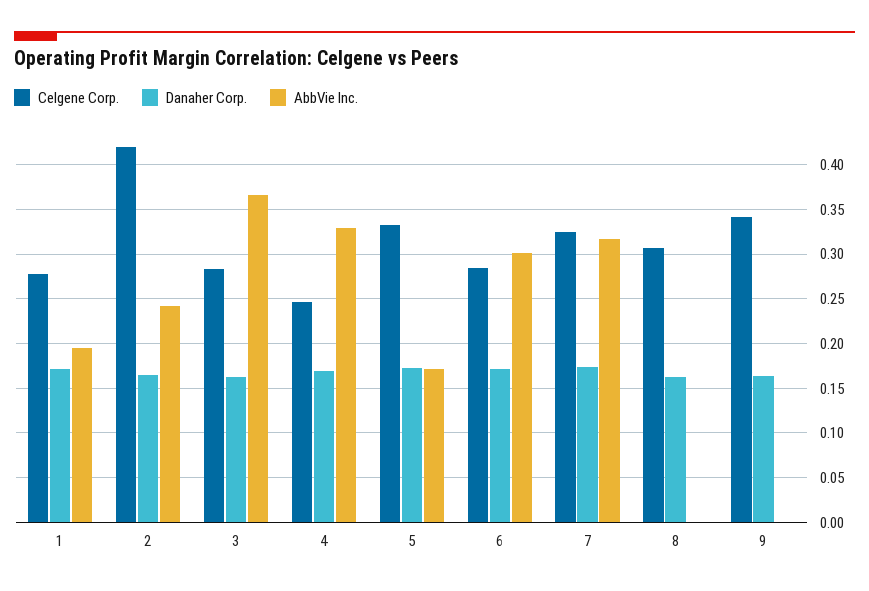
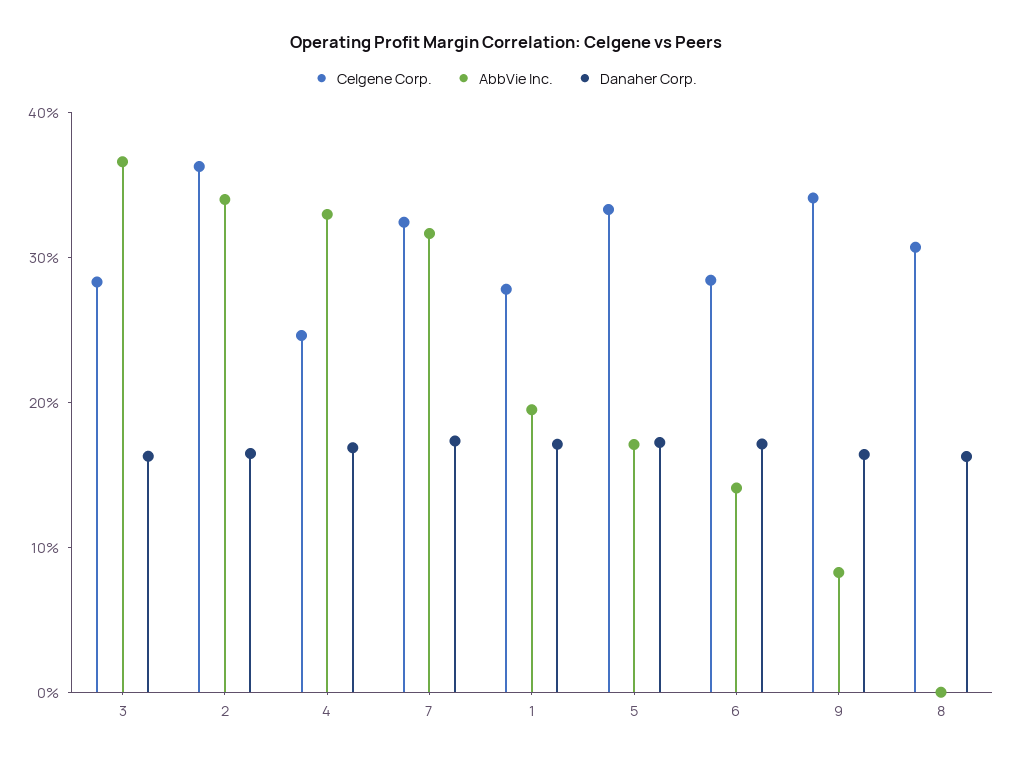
  {
    "Celgene Corp.": {
      "1": 0.28,
-     "2": 0.42,
+     "2": 0.36,
      "3": 0.28,
      "4": 0.25,
      "5": 0.33,
      "6": 0.28,
      "7": 0.32,
      "8": 0.31,
      "9": 0.34
    },
    "Danaher Corp.": {
      "1": 0.17,
      "2": 0.16,
      "3": 0.16,
      "4": 0.17,
      "5": 0.17,
      "6": 0.17,
      "7": 0.17,
      "8": 0.16,
      "9": 0.16
    },
    "AbbVie Inc.": {
      "1": 0.19,
-     "2": 0.24,
+     "2": 0.34,
      "3": 0.37,
      "4": 0.33,
      "5": 0.17,
-     "6": 0.3,
+     "6": 0.14,
      "7": 0.32,
      "8": 0,
-     "9": 0
+     "9": 0.08
    }
  }

